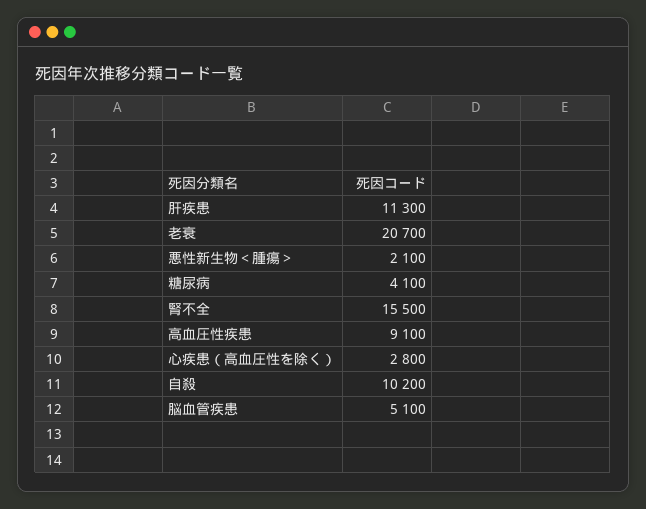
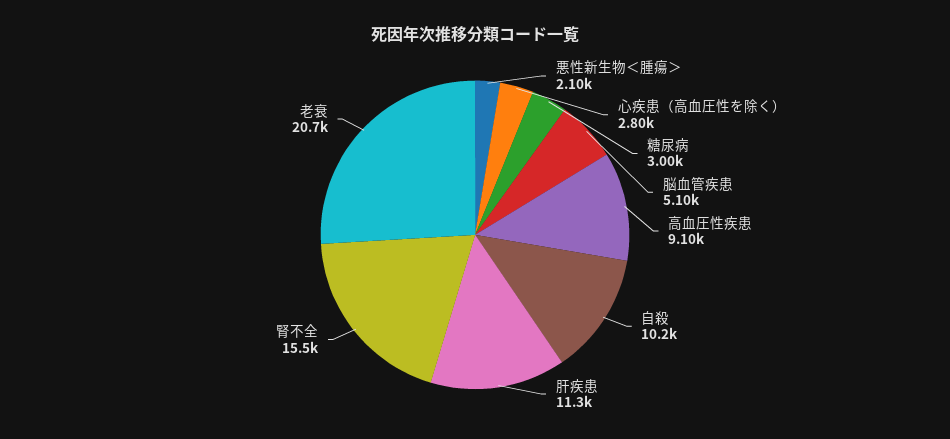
  {
    "肝疾患": 11300,
    "老衰": 20700,
    "悪性新生物＜腫瘍＞": 2100,
-   "糖尿病": 4100,
+   "糖尿病": 3000,
    "腎不全": 15500,
    "高血圧性疾患": 9100,
    "心疾患（高血圧性を除く）": 2800,
    "自殺": 10200,
    "脳血管疾患": 5100
  }

